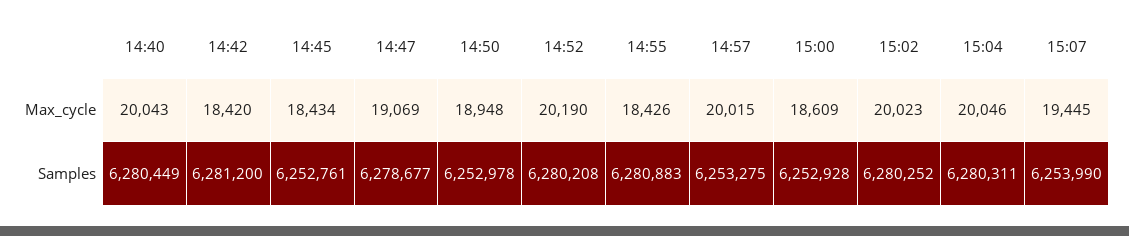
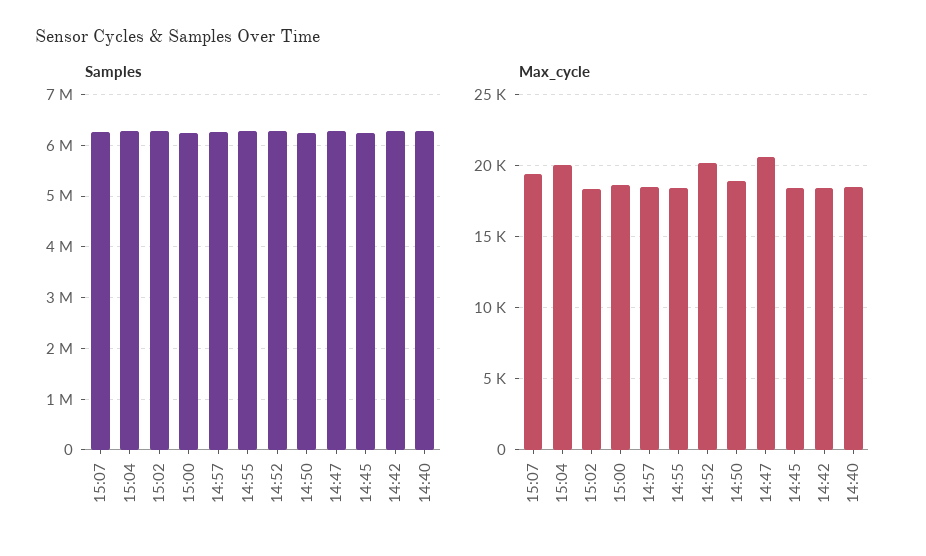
  {
    "Max_cycle": {
-     "14:40": 20043,
+     "14:40": 18500,
      "14:42": 18420,
      "14:45": 18434,
-     "14:47": 19069,
+     "14:47": 20500,
      "14:50": 18948,
      "14:52": 20190,
      "14:55": 18426,
-     "14:57": 20015,
+     "14:57": 18500,
      "15:00": 18609,
-     "15:02": 20023,
+     "15:02": 18500,
      "15:04": 20046,
      "15:07": 19445
    },
    "Samples": {
      "14:40": 6280449,
      "14:42": 6281200,
      "14:45": 6252761,
      "14:47": 6278677,
      "14:50": 6252978,
      "14:52": 6280208,
      "14:55": 6280883,
      "14:57": 6253275,
      "15:00": 6252928,
      "15:02": 6280252,
      "15:04": 6280311,
      "15:07": 6253990
    }
  }

